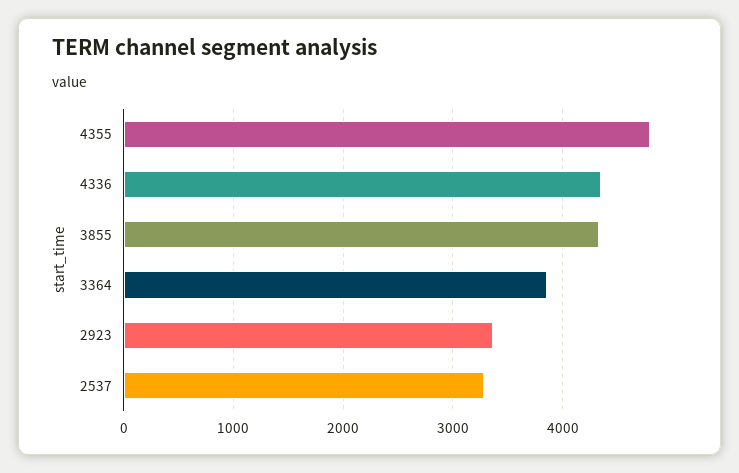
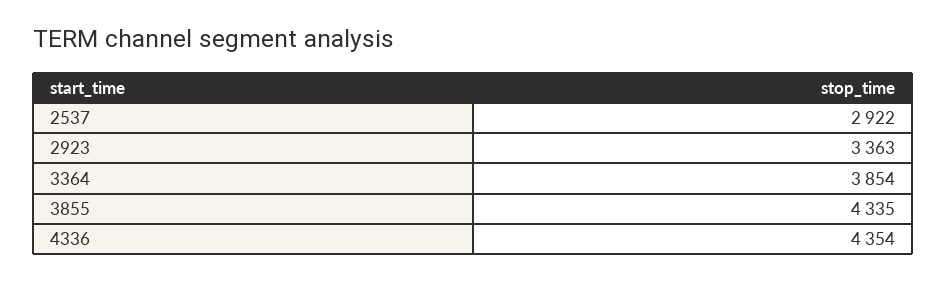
  {
-   "4355": 4800,
    "4336": 4354,
    "3855": 4335,
    "3364": 3854,
    "2923": 3363,
-   "2537": 3300
+   "2537": 2922
  }

